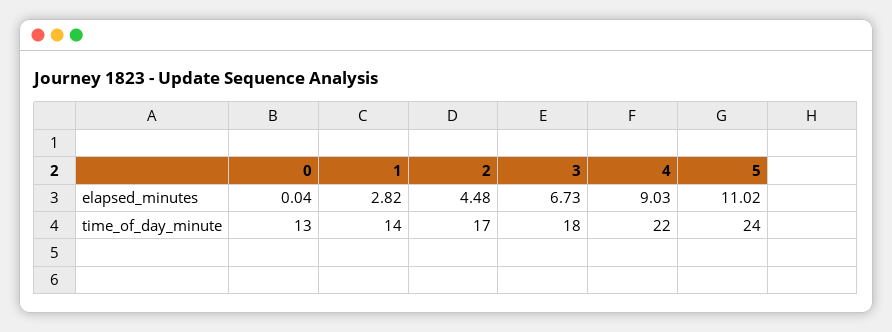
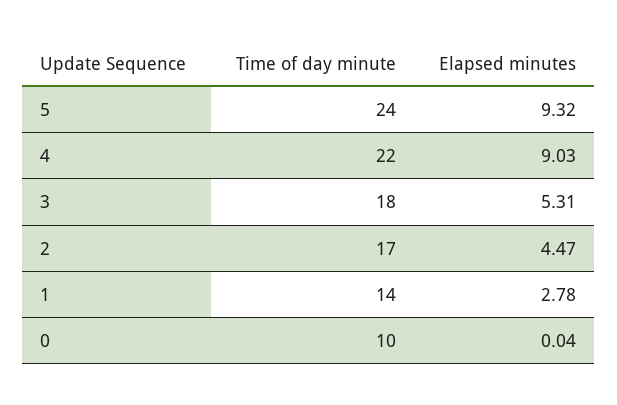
  {
    "0": {
      "elapsed_minutes": 0.04,
-     "time_of_day_minute": 13
+     "time_of_day_minute": 10
    },
    "1": {
-     "elapsed_minutes": 2.82,
+     "elapsed_minutes": 2.78,
      "time_of_day_minute": 14
    },
    "2": {
-     "elapsed_minutes": 4.48,
+     "elapsed_minutes": 4.47,
      "time_of_day_minute": 17
    },
    "3": {
-     "elapsed_minutes": 6.73,
+     "elapsed_minutes": 5.31,
      "time_of_day_minute": 18
    },
    "4": {
      "elapsed_minutes": 9.03,
      "time_of_day_minute": 22
    },
    "5": {
-     "elapsed_minutes": 11.02,
+     "elapsed_minutes": 9.32,
      "time_of_day_minute": 24
    }
  }

